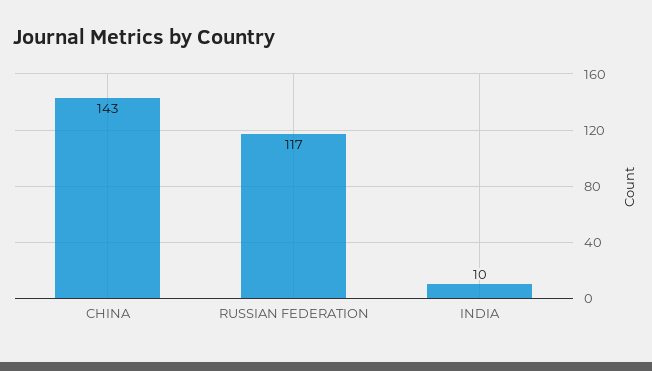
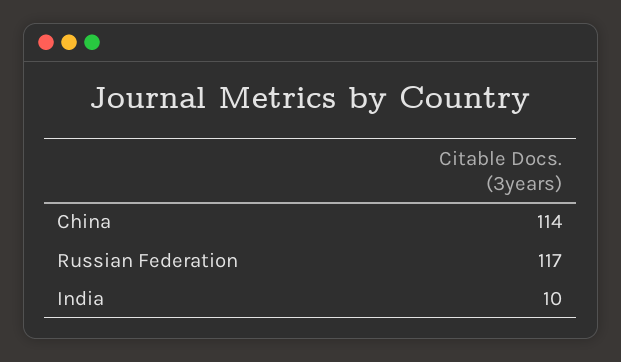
  {
-   "CHINA": 143,
+   "CHINA": 114,
    "RUSSIAN FEDERATION": 117,
    "INDIA": 10
  }

